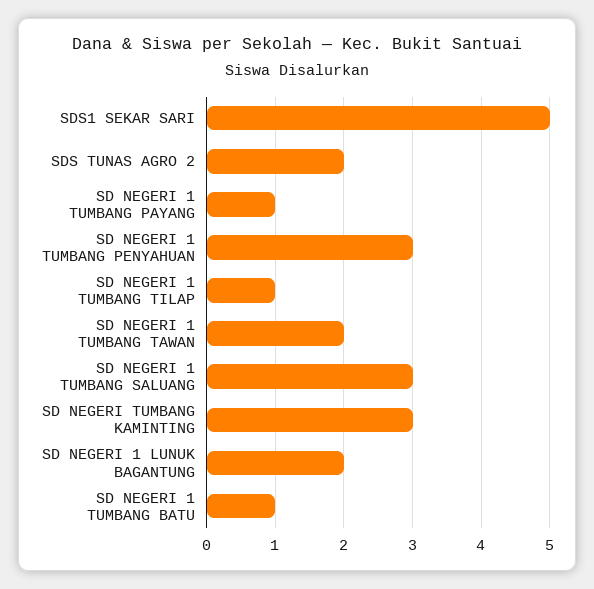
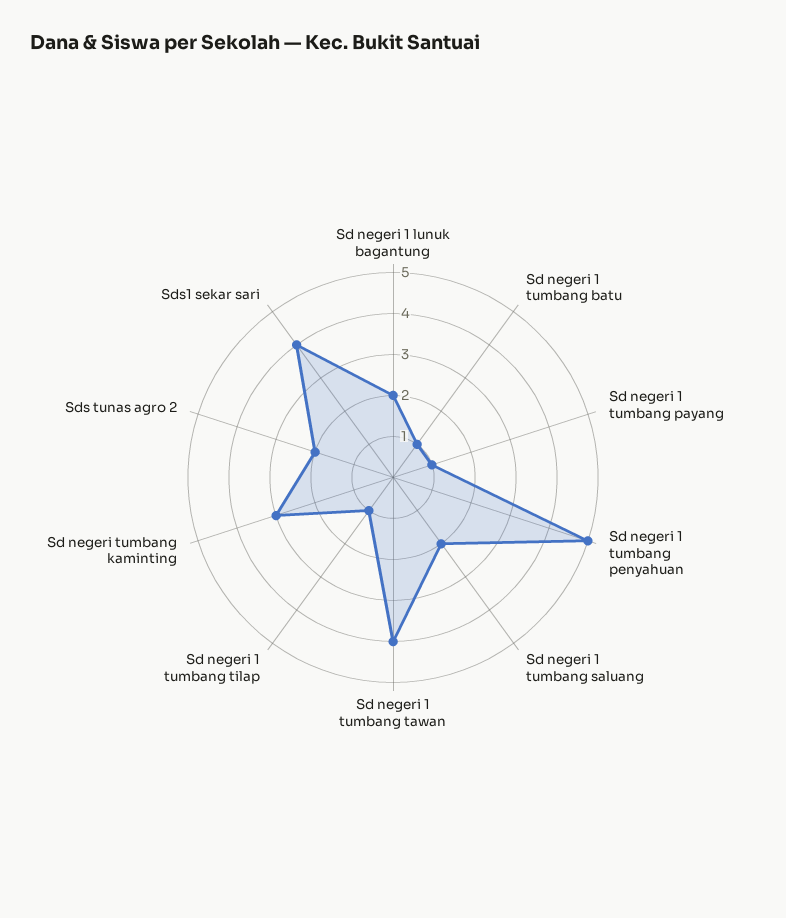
  {
-   "SDS1 SEKAR SARI": 5,
+   "SDS1 SEKAR SARI": 4,
    "SDS TUNAS AGRO 2": 2,
    "SD NEGERI 1 TUMBANG PAYANG": 1,
-   "SD NEGERI 1 TUMBANG PENYAHUAN": 3,
+   "SD NEGERI 1 TUMBANG PENYAHUAN": 5,
    "SD NEGERI 1 TUMBANG TILAP": 1,
-   "SD NEGERI 1 TUMBANG TAWAN": 2,
+   "SD NEGERI 1 TUMBANG TAWAN": 4,
-   "SD NEGERI 1 TUMBANG SALUANG": 3,
+   "SD NEGERI 1 TUMBANG SALUANG": 2,
    "SD NEGERI TUMBANG KAMINTING": 3,
    "SD NEGERI 1 LUNUK BAGANTUNG": 2,
    "SD NEGERI 1 TUMBANG BATU": 1
  }

